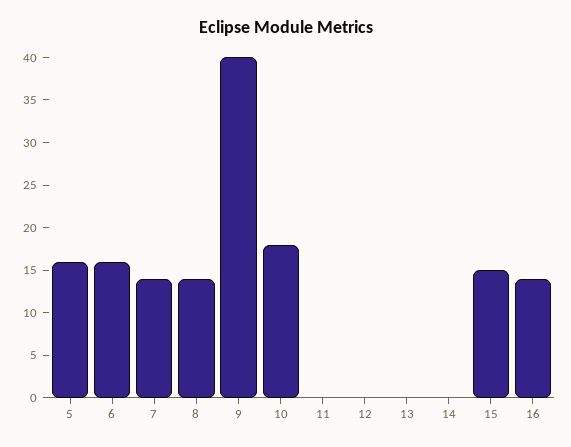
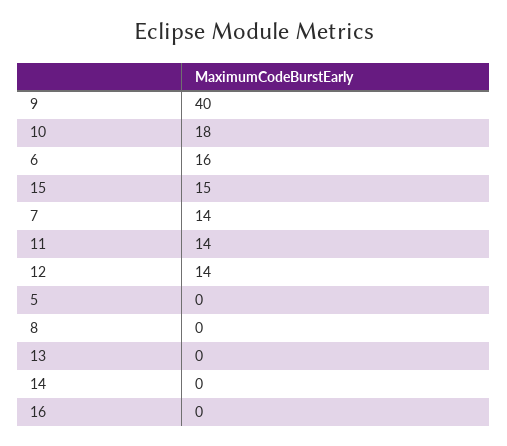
  {
-   "5": 16,
+   "5": 0,
    "6": 16,
    "7": 14,
-   "8": 14,
+   "8": 0,
    "9": 40,
    "10": 18,
-   "11": 0,
+   "11": 14,
-   "12": 0,
+   "12": 14,
    "13": 0,
    "14": 0,
    "15": 15,
-   "16": 14
+   "16": 0
  }

